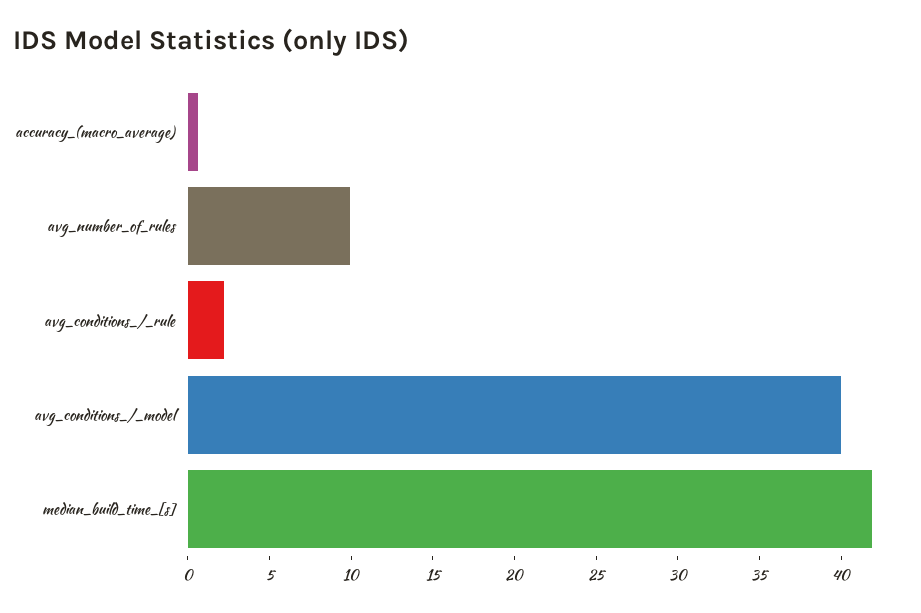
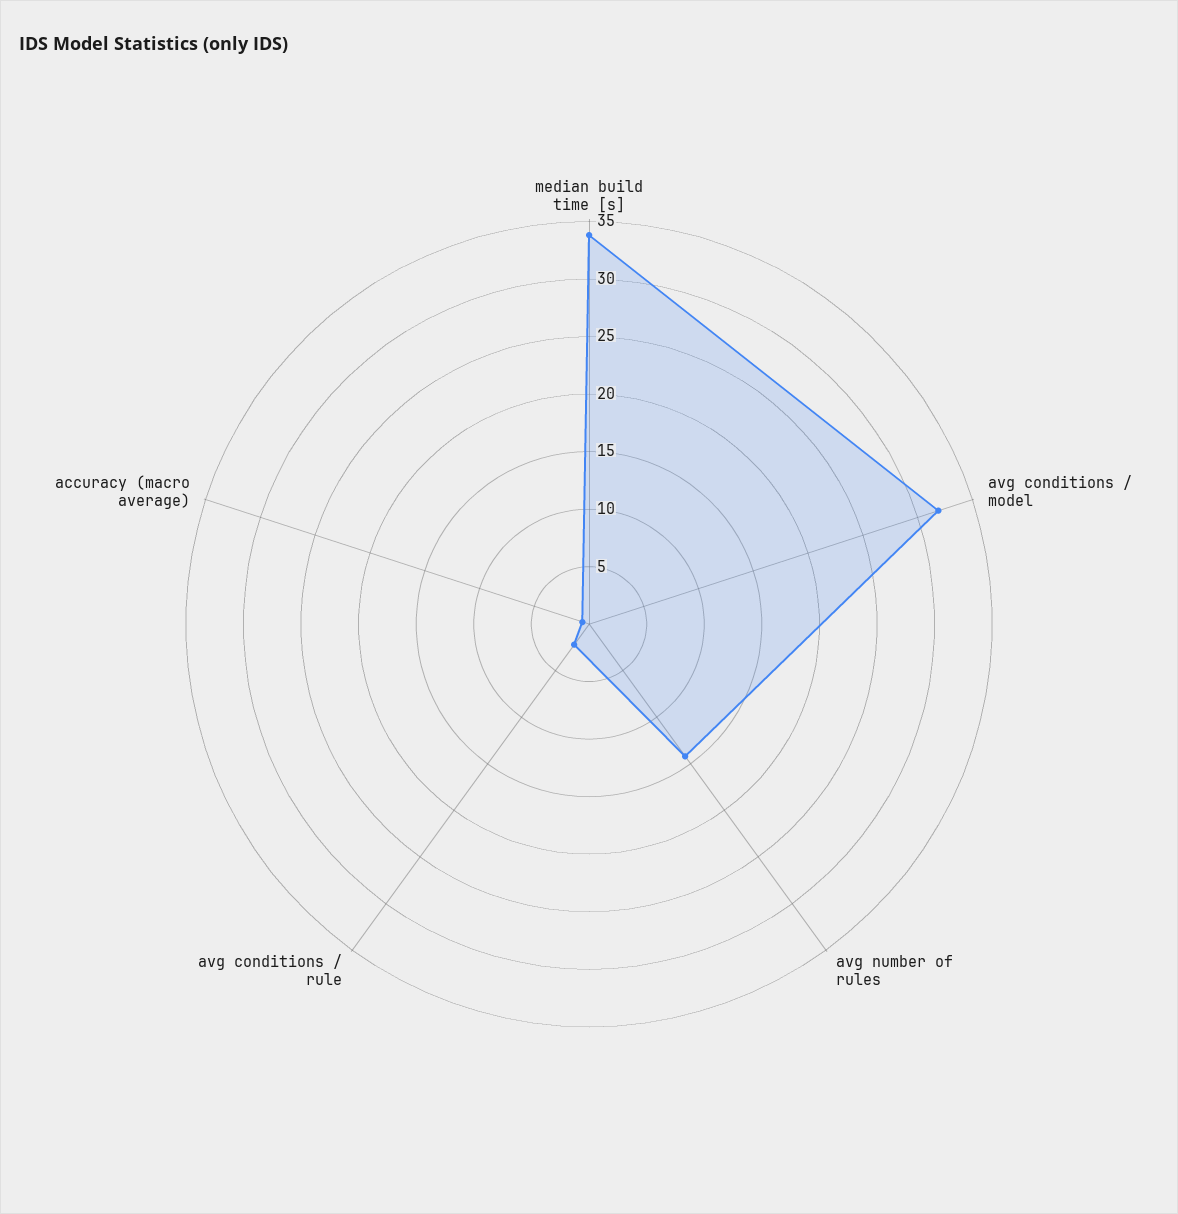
  {
    "accuracy_(macro_average)": 1,
-   "avg_number_of_rules": 10,
+   "avg_number_of_rules": 14,
    "avg_conditions_/_rule": 2,
-   "avg_conditions_/_model": 40,
+   "avg_conditions_/_model": 32,
-   "median_build_time_[s]": 42
+   "median_build_time_[s]": 34
  }

